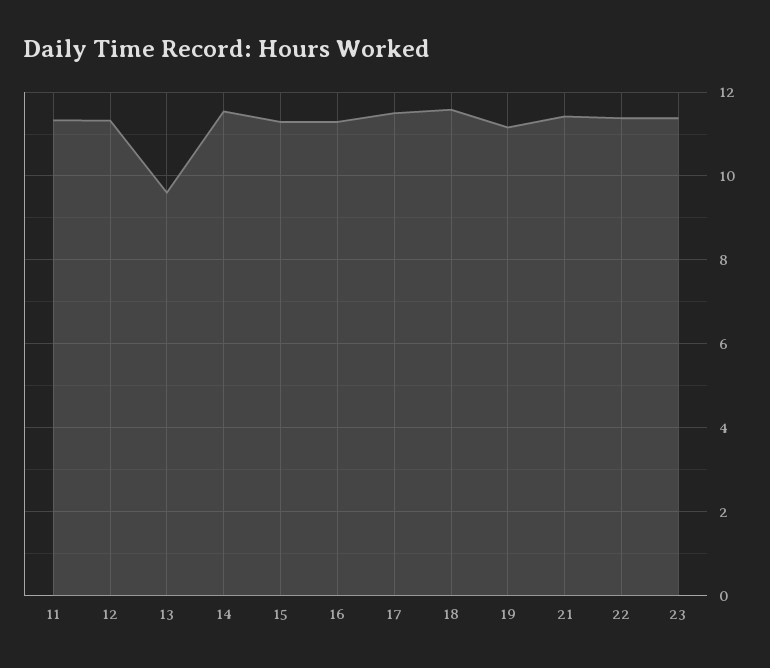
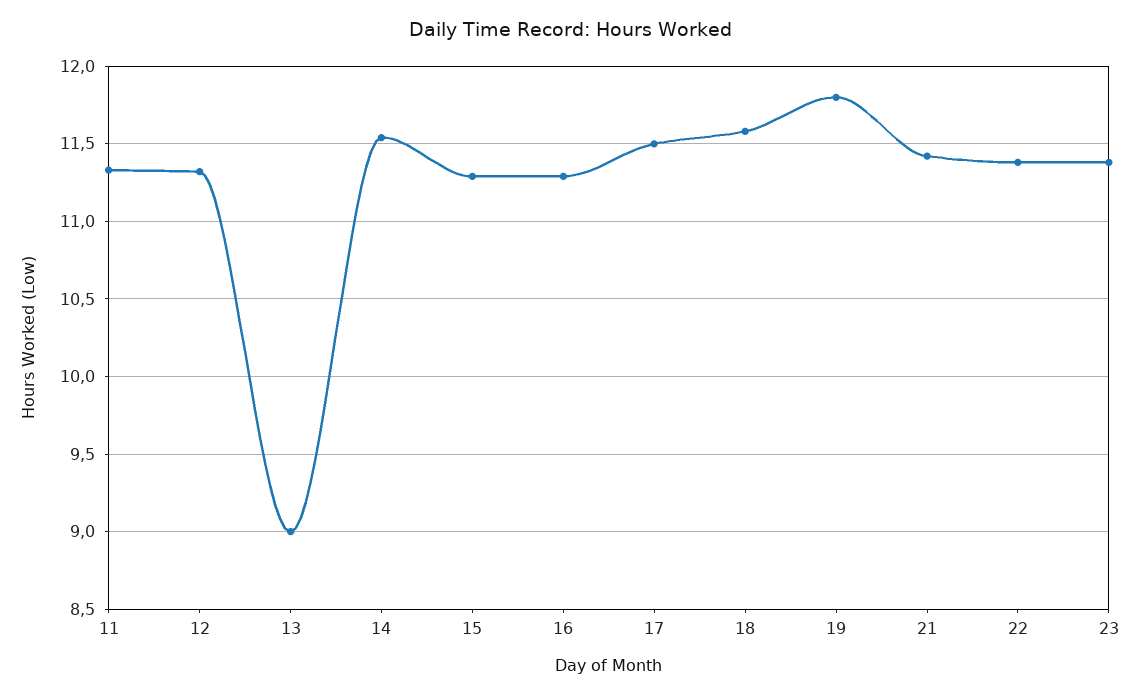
  {
    "11": 11.35,
    "12": 11.3,
-   "13": 9.6,
+   "13": 9,
    "14": 11.55,
    "15": 11.3,
    "16": 11.3,
    "17": 11.5,
    "18": 11.6,
-   "19": 11.2,
+   "19": 11.8,
    "21": 11.4,
    "22": 11.4,
    "23": 11.4
  }

